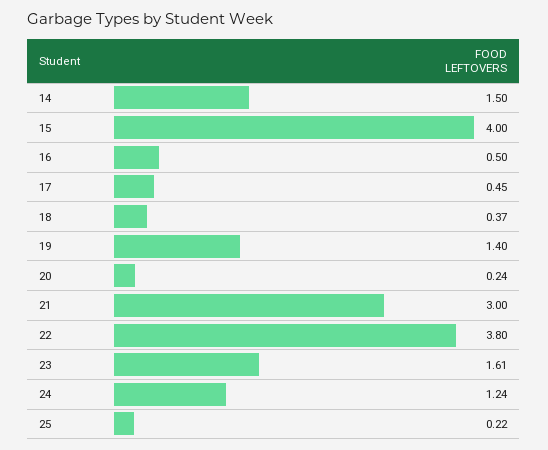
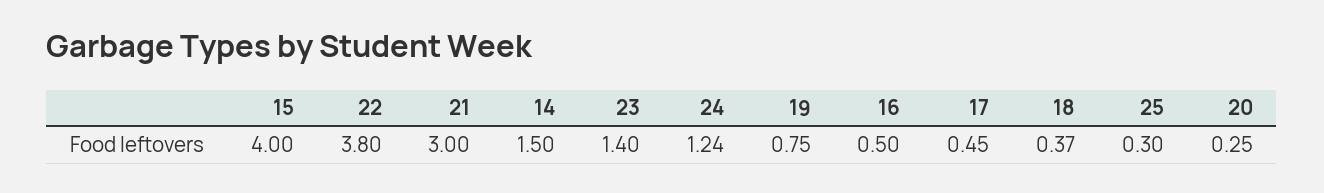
  {
    "14": 1.5,
    "15": 4,
    "16": 0.5,
    "17": 0.45,
    "18": 0.37,
-   "19": 1.4,
+   "19": 0.75,
-   "20": 0.24,
+   "20": 0.25,
    "21": 3,
    "22": 3.8,
-   "23": 1.61,
+   "23": 1.4,
    "24": 1.24,
-   "25": 0.22
+   "25": 0.3
  }

